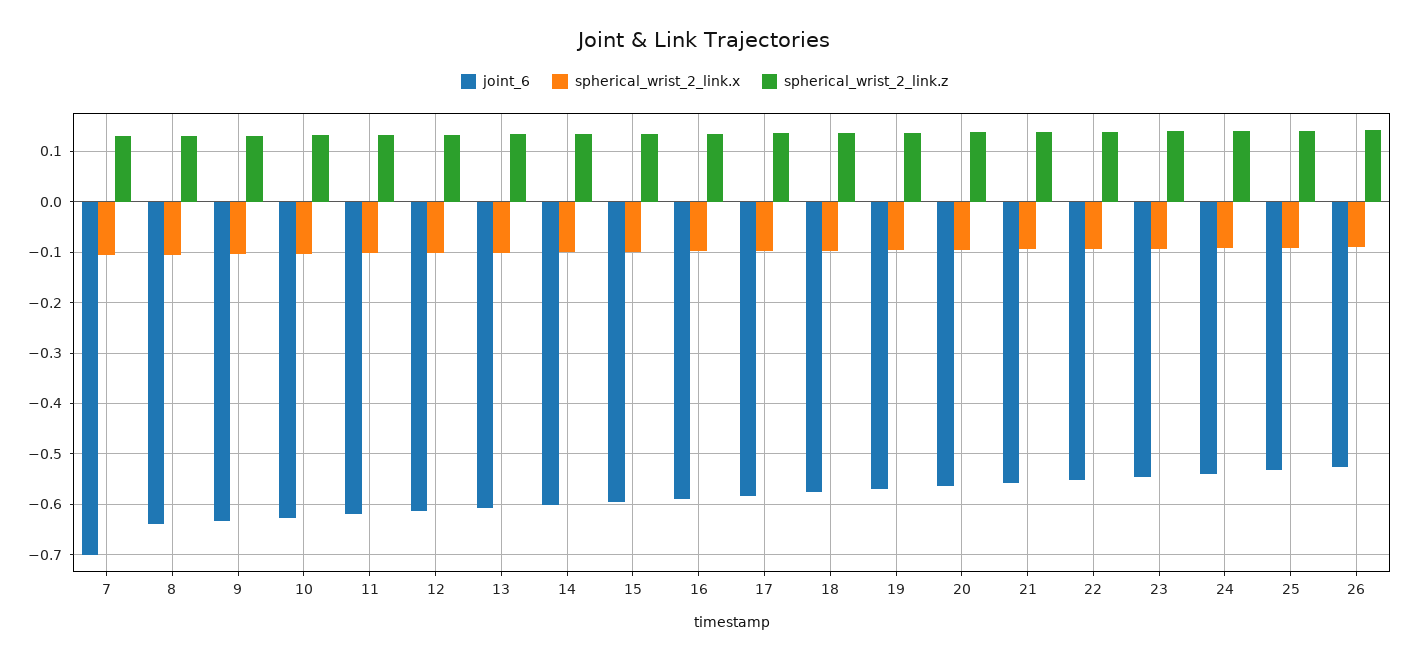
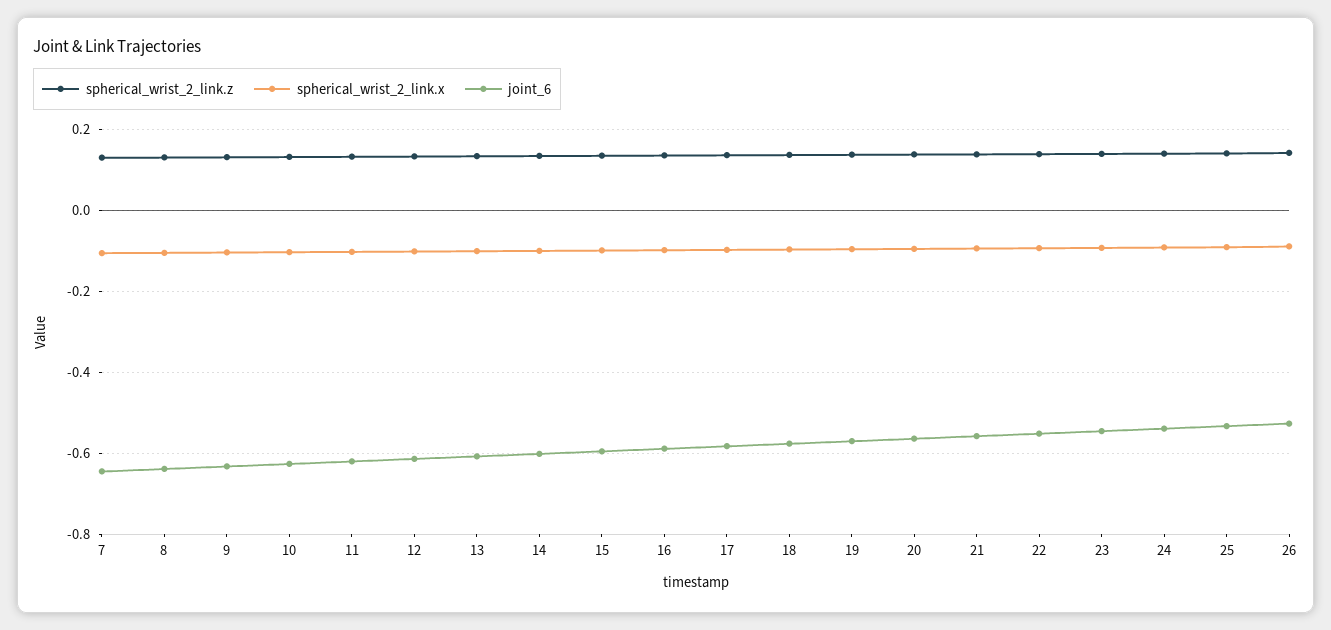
  {
    "joint_6": {
-     "7": -0.7,
+     "7": -0.64,
      "8": -0.64,
      "9": -0.64,
      "10": -0.62,
      "11": -0.62,
      "12": -0.62,
      "13": -0.6,
      "14": -0.6,
      "15": -0.6,
      "16": -0.58,
      "17": -0.58,
      "18": -0.58,
      "19": -0.58,
      "20": -0.56,
      "21": -0.56,
      "22": -0.56,
      "23": -0.54,
      "24": -0.54,
      "25": -0.54,
      "26": -0.52
    },
    "spherical_wrist_2_link.x": {
      "7": -0.1,
      "8": -0.1,
      "9": -0.1,
      "10": -0.1,
      "11": -0.1,
      "12": -0.1,
      "13": -0.1,
      "14": -0.1,
      "15": -0.1,
      "16": -0.1,
      "17": -0.1,
      "18": -0.1,
      "19": -0.1,
      "20": -0.1,
      "21": -0.1,
      "22": -0.1,
      "23": -0.1,
      "24": -0.1,
      "25": -0.1,
      "26": -0.08
    },
    "spherical_wrist_2_link.z": {
      "7": 0.12,
      "8": 0.14,
      "9": 0.14,
      "10": 0.14,
      "11": 0.14,
      "12": 0.14,
      "13": 0.14,
      "14": 0.14,
      "15": 0.14,
      "16": 0.14,
      "17": 0.14,
      "18": 0.14,
      "19": 0.14,
      "20": 0.14,
      "21": 0.14,
      "22": 0.14,
      "23": 0.14,
      "24": 0.14,
      "25": 0.14,
      "26": 0.14
    }
  }

